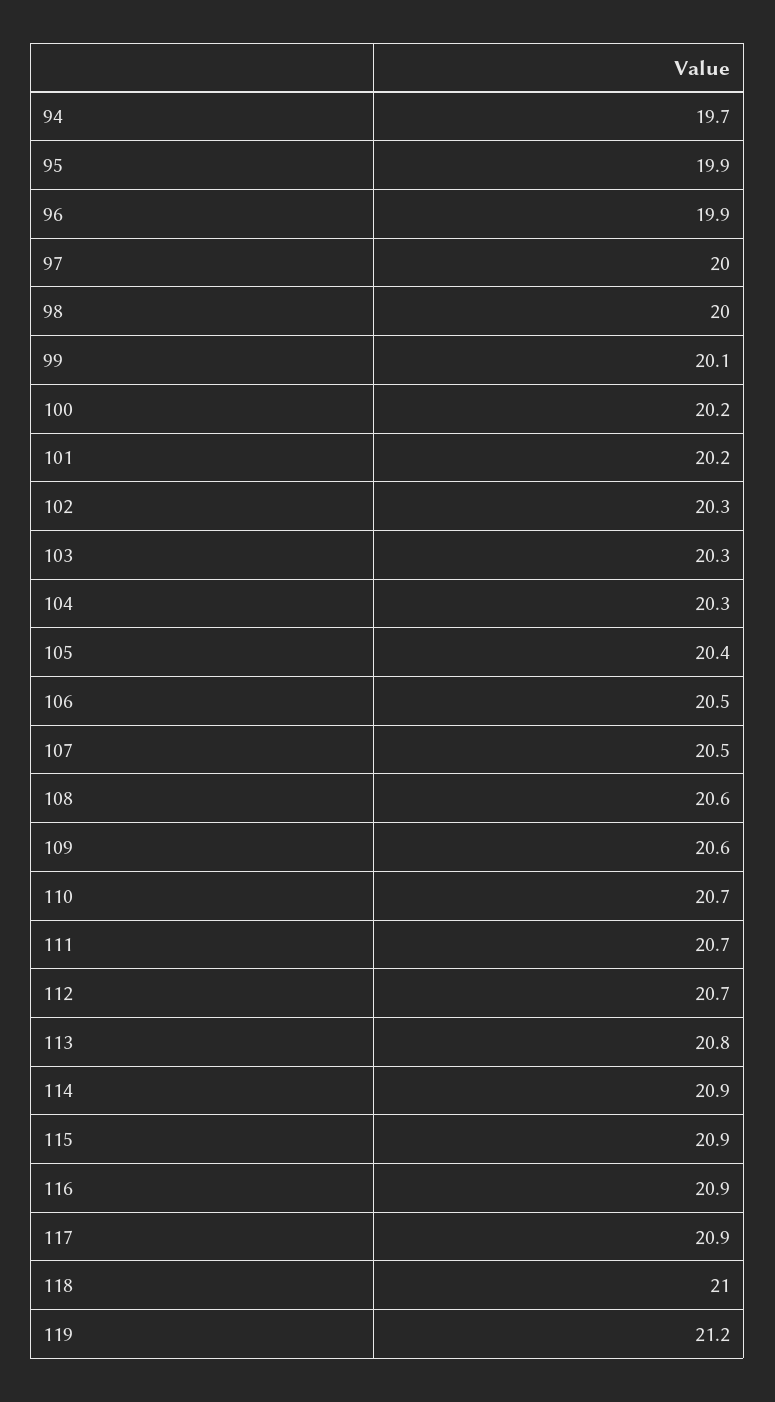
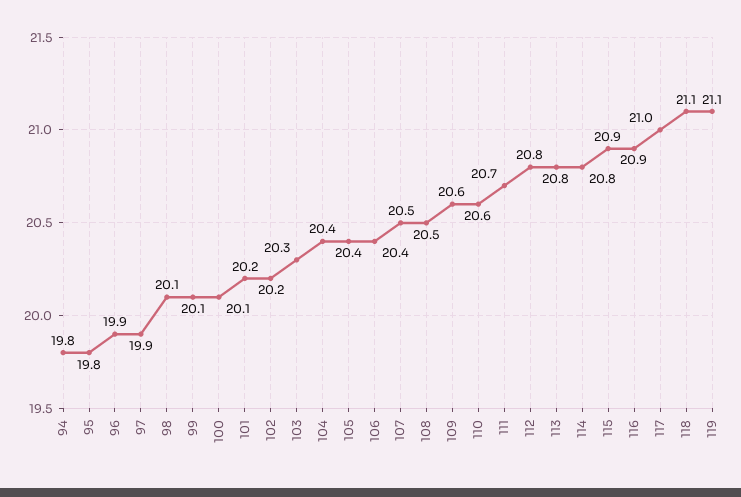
  {
-   "94": 19.7,
+   "94": 19.8,
-   "95": 19.9,
+   "95": 19.8,
    "96": 19.9,
-   "97": 20,
+   "97": 19.9,
-   "98": 20,
+   "98": 20.1,
    "99": 20.1,
-   "100": 20.2,
+   "100": 20.1,
    "101": 20.2,
-   "102": 20.3,
+   "102": 20.2,
    "103": 20.3,
-   "104": 20.3,
+   "104": 20.4,
    "105": 20.4,
-   "106": 20.5,
+   "106": 20.4,
    "107": 20.5,
-   "108": 20.6,
+   "108": 20.5,
    "109": 20.6,
-   "110": 20.7,
+   "110": 20.6,
    "111": 20.7,
-   "112": 20.7,
+   "112": 20.8,
    "113": 20.8,
-   "114": 20.9,
+   "114": 20.8,
    "115": 20.9,
    "116": 20.9,
-   "117": 20.9,
+   "117": 21,
-   "118": 21,
+   "118": 21.1,
-   "119": 21.2
+   "119": 21.1
  }

